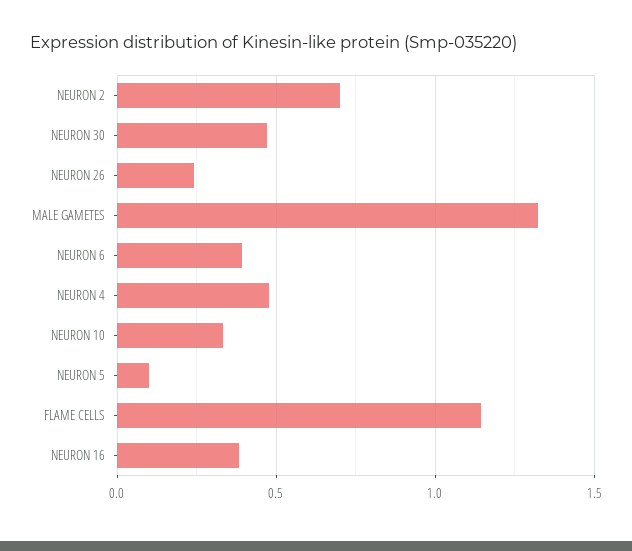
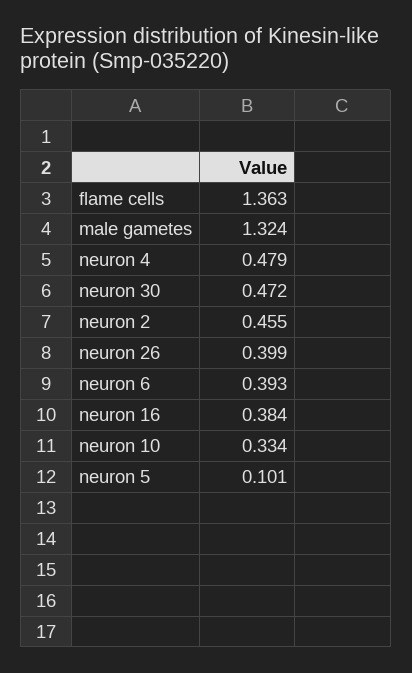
  {
-   "NEURON 2": 0.7,
+   "NEURON 2": 0.455,
    "NEURON 30": 0.472,
-   "NEURON 26": 0.25,
+   "NEURON 26": 0.399,
    "MALE GAMETES": 1.324,
    "NEURON 6": 0.393,
    "NEURON 4": 0.479,
    "NEURON 10": 0.334,
    "NEURON 5": 0.101,
-   "FLAME CELLS": 1.15,
+   "FLAME CELLS": 1.363,
    "NEURON 16": 0.384
  }

